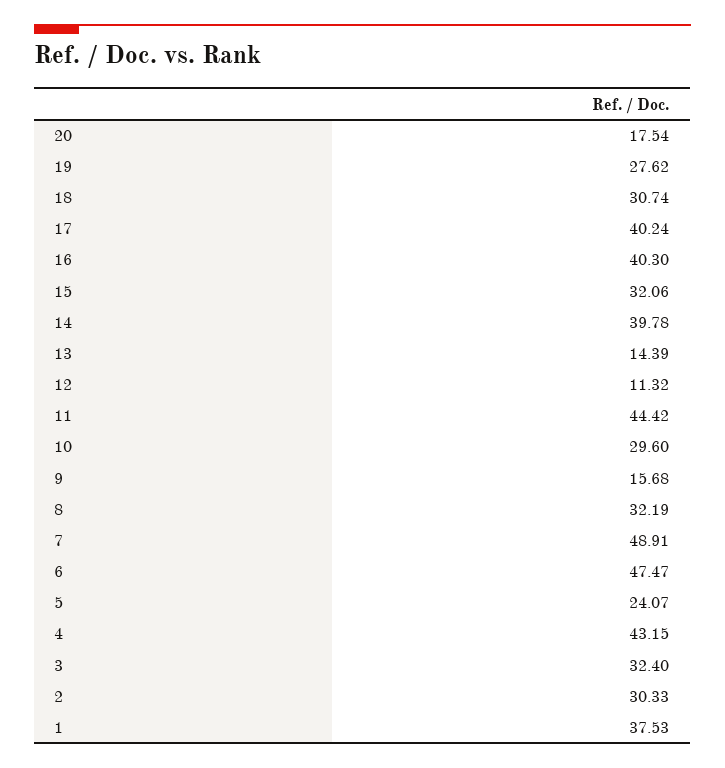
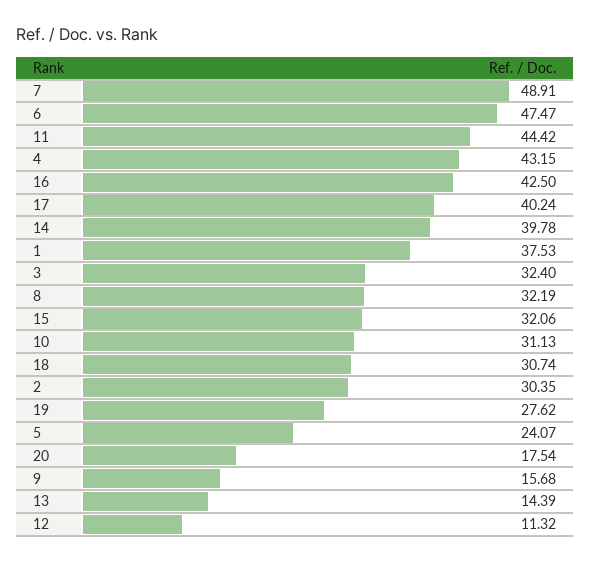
  {
    "20": 17.54,
    "19": 27.62,
    "18": 30.74,
    "17": 40.24,
-   "16": 40.3,
+   "16": 42.5,
    "15": 32.06,
    "14": 39.78,
    "13": 14.39,
    "12": 11.32,
    "11": 44.42,
-   "10": 29.6,
+   "10": 31.13,
    "9": 15.68,
    "8": 32.19,
    "7": 48.91,
    "6": 47.47,
    "5": 24.07,
    "4": 43.15,
    "3": 32.4,
-   "2": 30.33,
+   "2": 30.35,
    "1": 37.53
  }

